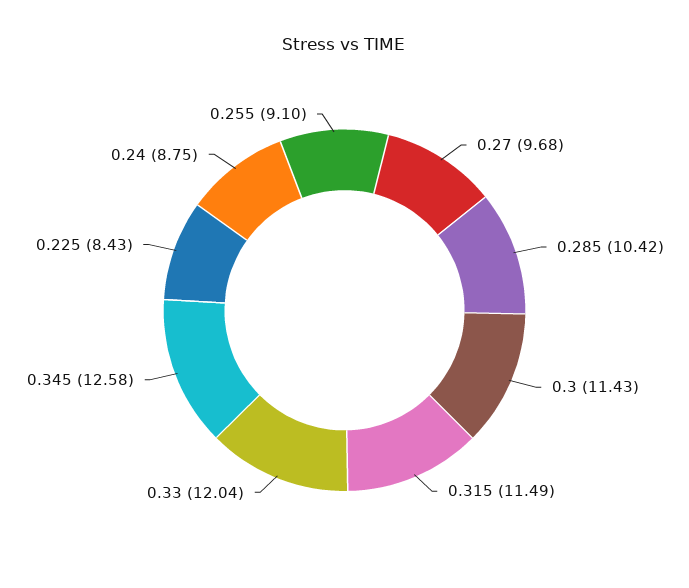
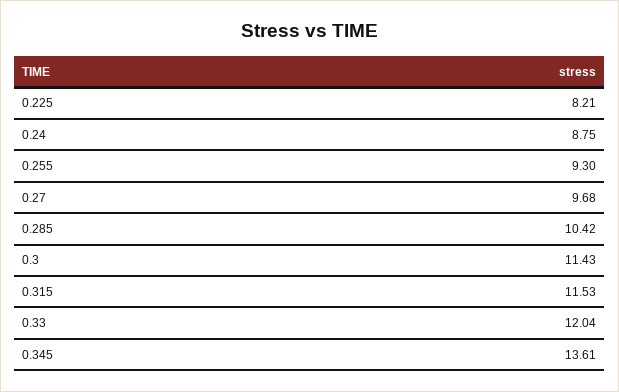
  {
    "0.27": 9.68,
    "0.285": 10.42,
    "0.3": 11.43,
-   "0.315": 11.49,
+   "0.315": 11.53,
    "0.33": 12.04,
-   "0.345": 12.58,
+   "0.345": 13.61,
-   "0.225": 8.43,
+   "0.225": 8.21,
    "0.24": 8.75,
-   "0.255": 9.1
+   "0.255": 9.3
  }

